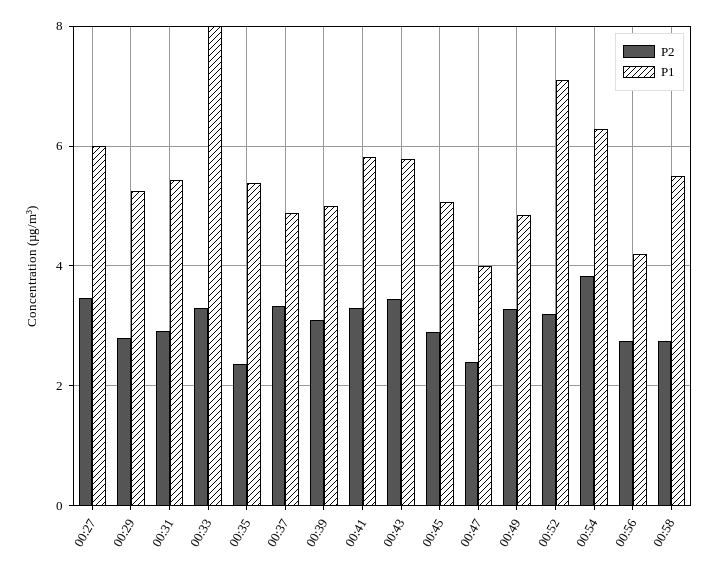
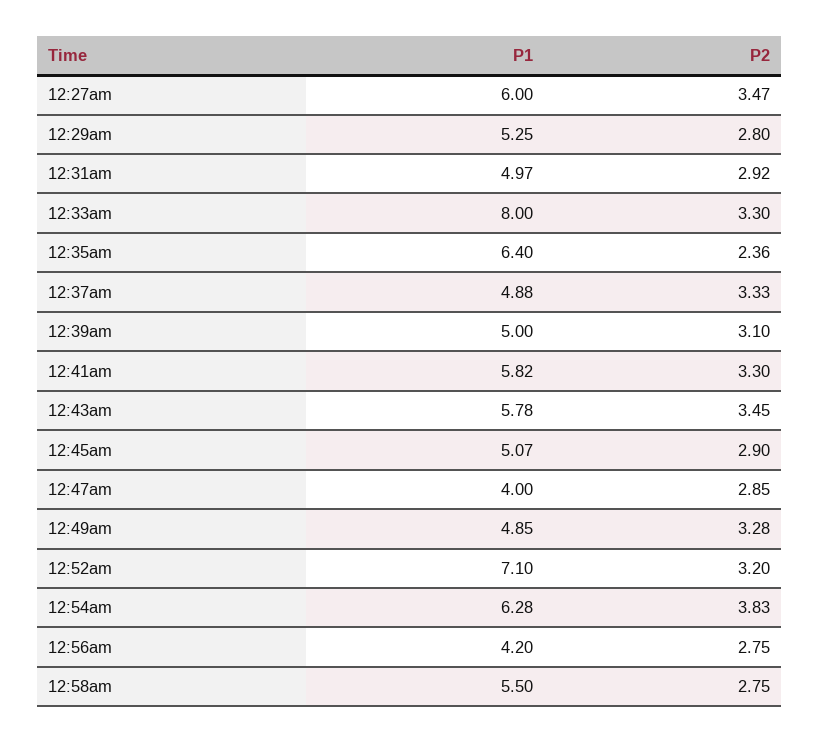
  {
    "P2": {
      "00:27": 3.47,
      "00:29": 2.8,
      "00:31": 2.92,
      "00:33": 3.3,
      "00:35": 2.36,
      "00:37": 3.33,
      "00:39": 3.1,
      "00:41": 3.3,
      "00:43": 3.45,
      "00:45": 2.9,
-     "00:47": 2.4,
+     "00:47": 2.85,
      "00:49": 3.28,
      "00:52": 3.2,
      "00:54": 3.83,
      "00:56": 2.75,
      "00:58": 2.75
    },
    "P1": {
      "00:27": 6,
      "00:29": 5.25,
-     "00:31": 5.4,
+     "00:31": 4.97,
      "00:33": 8,
-     "00:35": 5.4,
+     "00:35": 6.4,
      "00:37": 4.88,
      "00:39": 5,
      "00:41": 5.82,
      "00:43": 5.78,
      "00:45": 5.07,
      "00:47": 4,
      "00:49": 4.85,
      "00:52": 7.1,
      "00:54": 6.28,
      "00:56": 4.2,
      "00:58": 5.5
    }
  }

